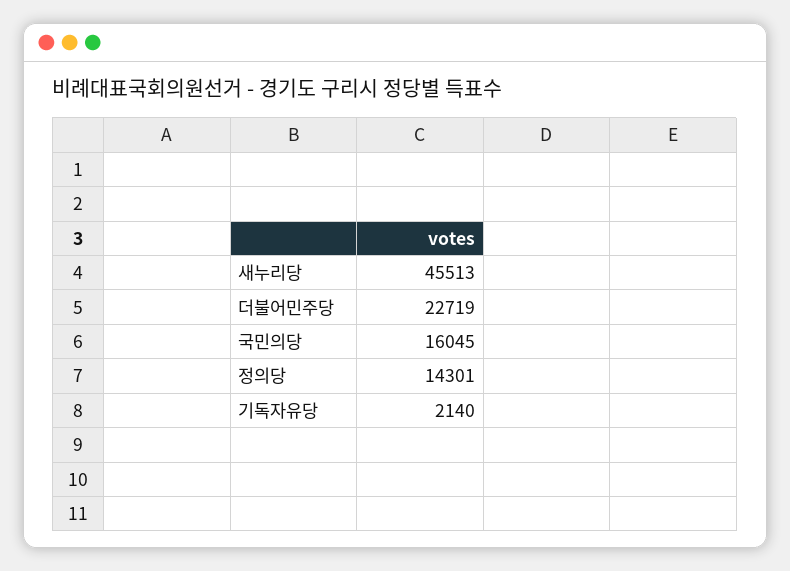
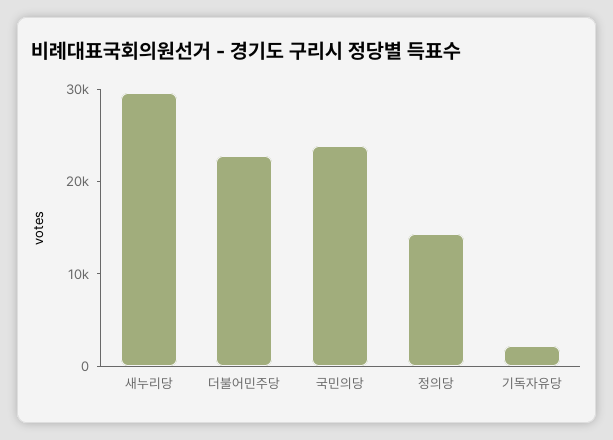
  {
-   "새누리당": 45513,
+   "새누리당": 30000,
    "더불어민주당": 22719,
-   "국민의당": 16045,
+   "국민의당": 24000,
    "정의당": 14301,
    "기독자유당": 2140
  }

